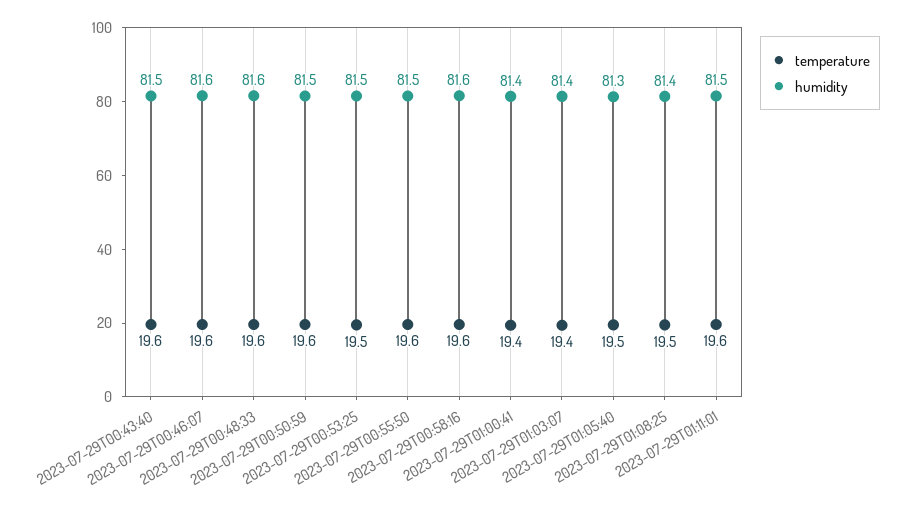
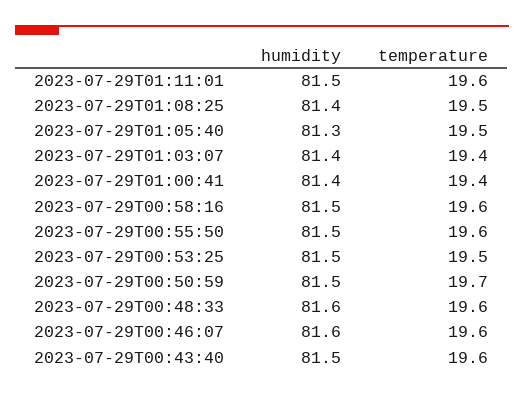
  {
    "temperature": {
      "2023-07-29T00:43:40": 19.6,
      "2023-07-29T00:46:07": 19.6,
      "2023-07-29T00:48:33": 19.6,
-     "2023-07-29T00:50:59": 19.6,
+     "2023-07-29T00:50:59": 19.7,
      "2023-07-29T00:53:25": 19.5,
      "2023-07-29T00:55:50": 19.6,
      "2023-07-29T00:58:16": 19.6,
      "2023-07-29T01:00:41": 19.4,
      "2023-07-29T01:03:07": 19.4,
      "2023-07-29T01:05:40": 19.5,
      "2023-07-29T01:08:25": 19.5,
      "2023-07-29T01:11:01": 19.6
    },
    "humidity": {
      "2023-07-29T00:43:40": 81.5,
      "2023-07-29T00:46:07": 81.6,
      "2023-07-29T00:48:33": 81.6,
      "2023-07-29T00:50:59": 81.5,
      "2023-07-29T00:53:25": 81.5,
      "2023-07-29T00:55:50": 81.5,
-     "2023-07-29T00:58:16": 81.6,
+     "2023-07-29T00:58:16": 81.5,
      "2023-07-29T01:00:41": 81.4,
      "2023-07-29T01:03:07": 81.4,
      "2023-07-29T01:05:40": 81.3,
      "2023-07-29T01:08:25": 81.4,
      "2023-07-29T01:11:01": 81.5
    }
  }

